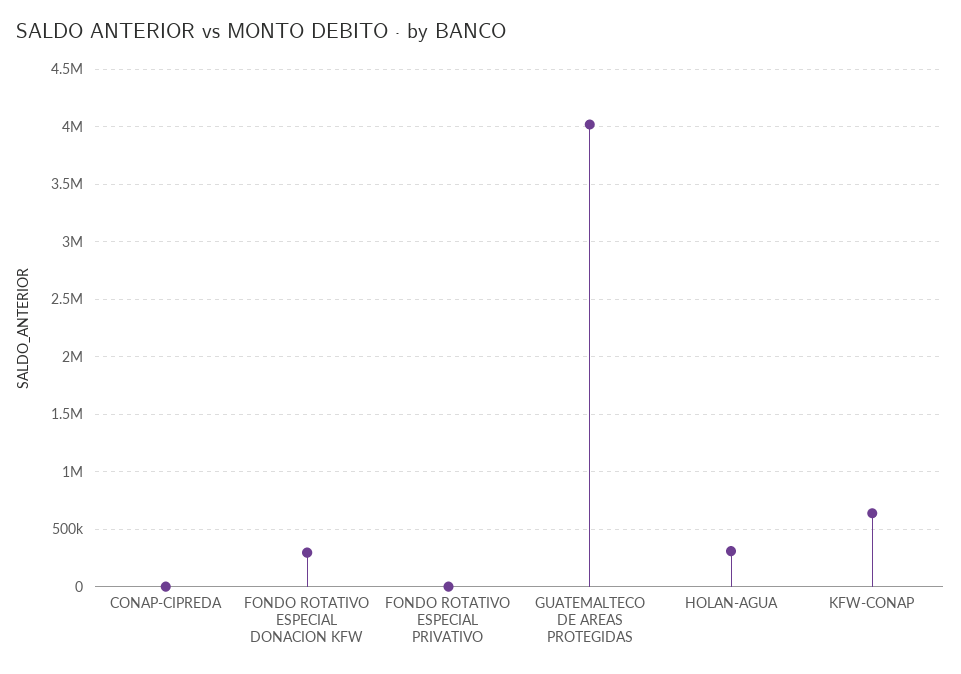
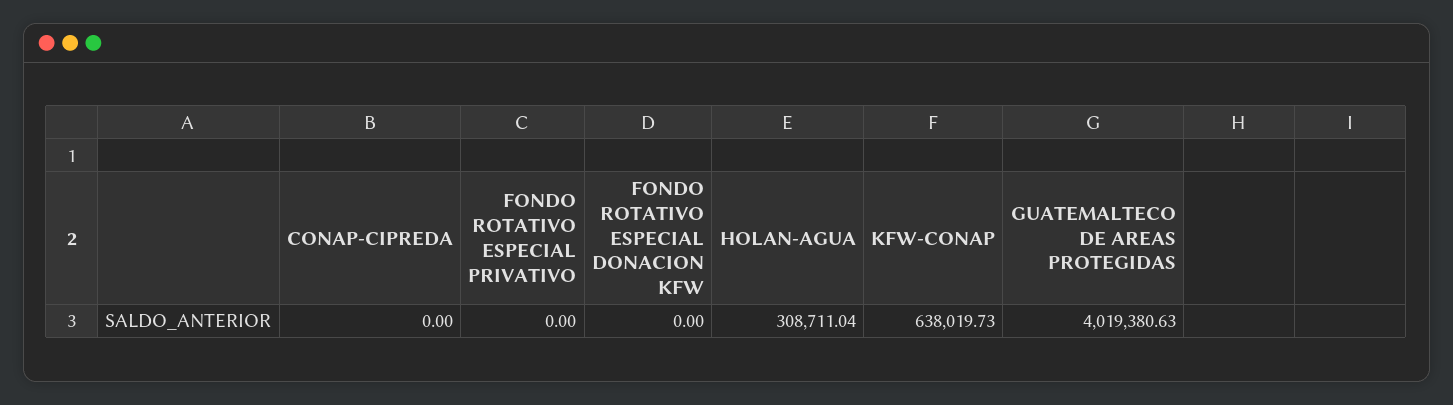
  {
    "CONAP-CIPREDA": 0,
-   "FONDO ROTATIVO ESPECIAL DONACION KFW": 300000,
+   "FONDO ROTATIVO ESPECIAL DONACION KFW": 0,
    "FONDO ROTATIVO ESPECIAL PRIVATIVO": 0,
    "GUATEMALTECO DE AREAS PROTEGIDAS": 4019380.63,
    "HOLAN-AGUA": 308711.04,
    "KFW-CONAP": 638019.73
  }

